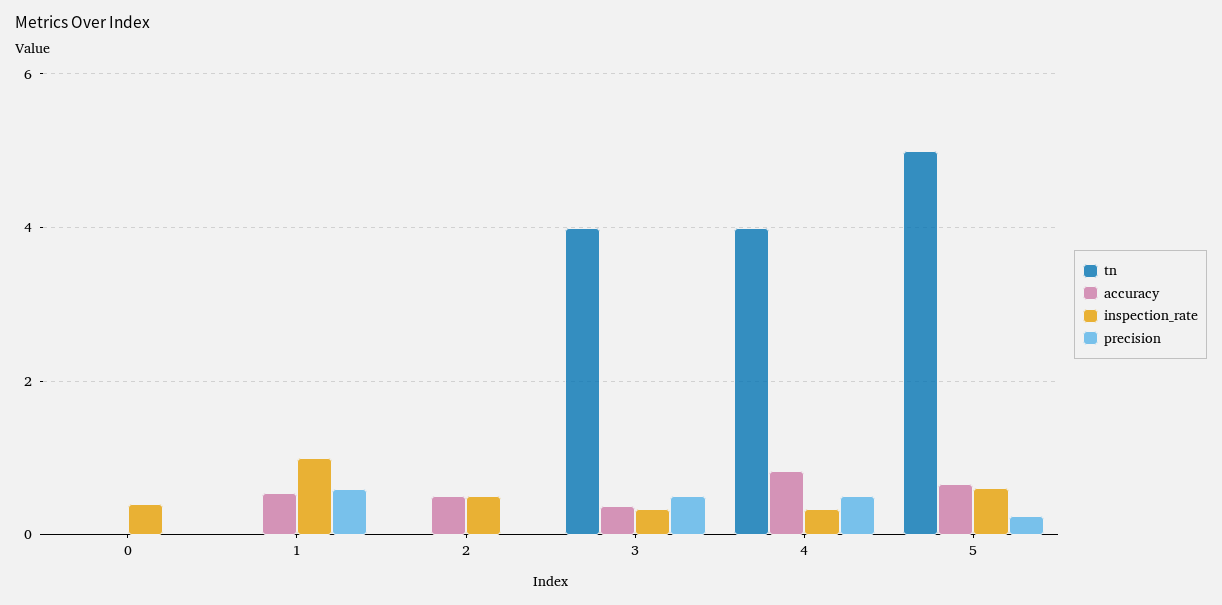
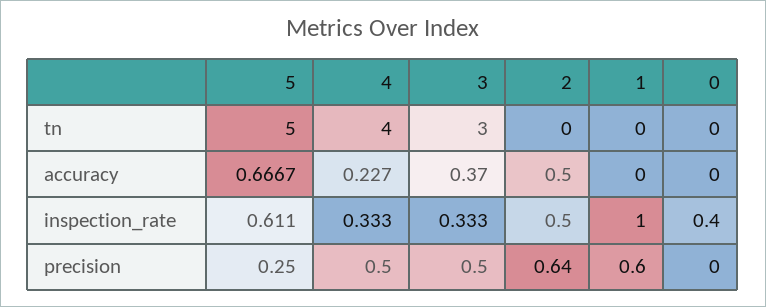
  {
    "tn": {
      "0": 0,
      "1": 0,
      "2": 0,
-     "3": 4,
+     "3": 3,
      "4": 4,
      "5": 5
    },
    "accuracy": {
      "0": 0,
-     "1": 0.6,
+     "1": 0,
      "2": 0.5,
      "3": 0.37,
-     "4": 0.8,
+     "4": 0.227,
      "5": 0.6667
    },
    "inspection_rate": {
      "0": 0.4,
      "1": 1,
      "2": 0.5,
      "3": 0.333,
      "4": 0.333,
      "5": 0.611
    },
    "precision": {
      "0": 0,
      "1": 0.6,
-     "2": 0,
+     "2": 0.64,
      "3": 0.5,
      "4": 0.5,
      "5": 0.25
    }
  }

